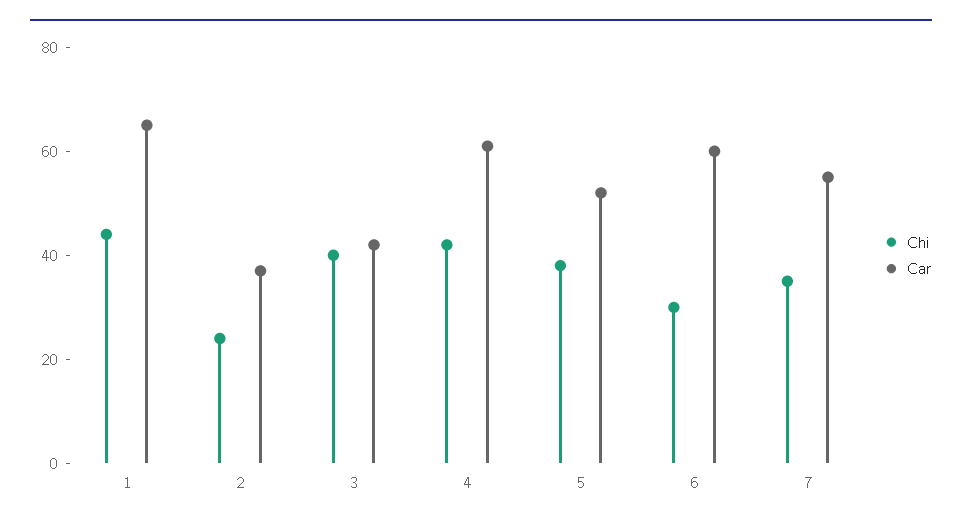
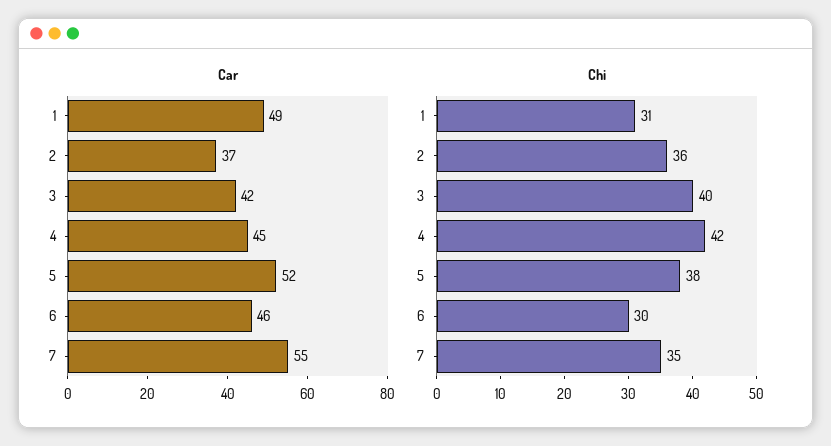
  {
    "Chi": {
-     "1": 45,
+     "1": 31,
-     "2": 25,
+     "2": 36,
      "3": 40,
      "4": 42,
      "5": 38,
      "6": 30,
      "7": 35
    },
    "Car": {
-     "1": 65,
+     "1": 49,
      "2": 37,
      "3": 42,
-     "4": 60,
+     "4": 45,
      "5": 52,
-     "6": 60,
+     "6": 46,
      "7": 55
    }
  }

